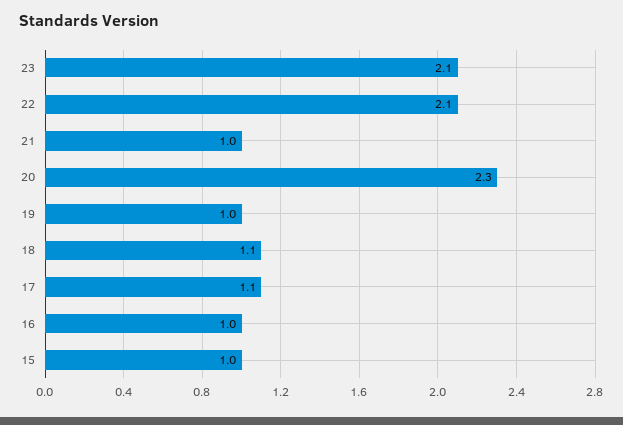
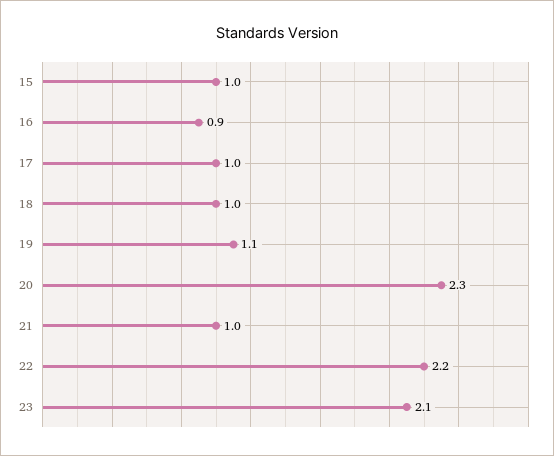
  {
    "23": 2.1,
-   "22": 2.1,
+   "22": 2.2,
    "21": 1,
    "20": 2.3,
-   "19": 1,
+   "19": 1.1,
-   "18": 1.1,
+   "18": 1,
-   "17": 1.1,
+   "17": 1,
-   "16": 1,
+   "16": 0.9,
    "15": 1
  }

